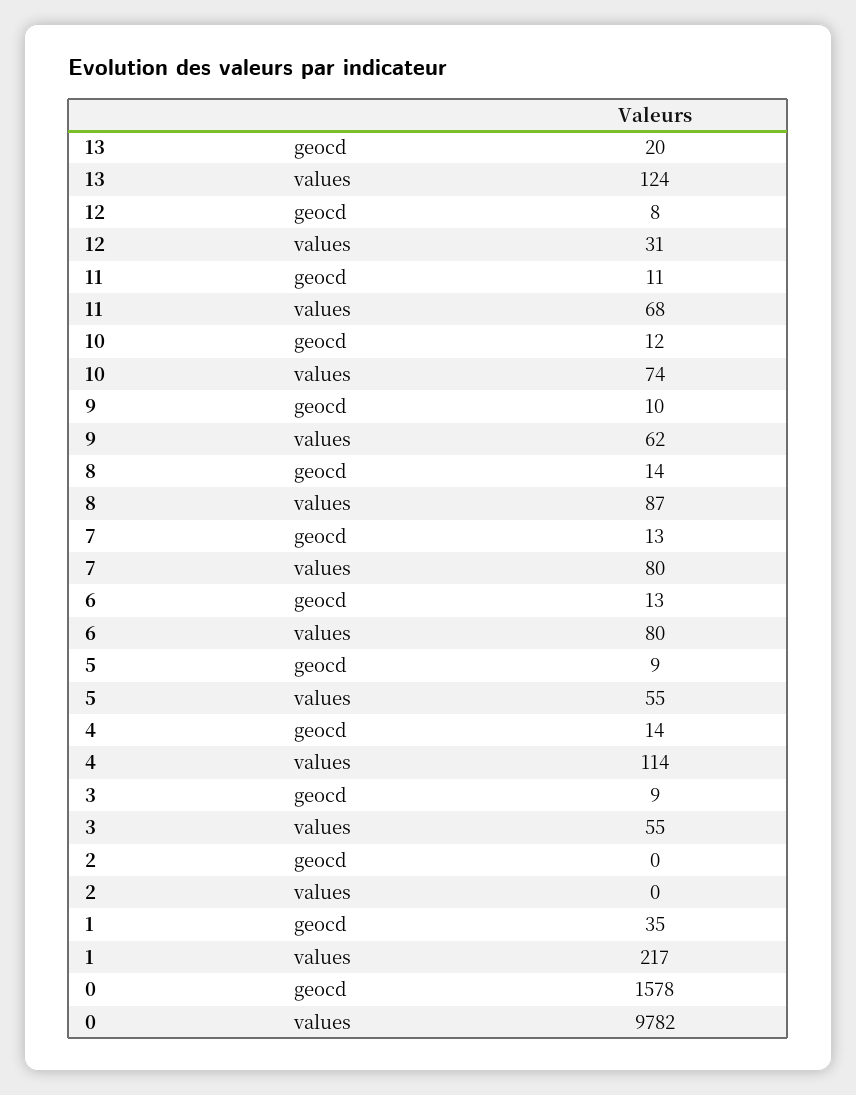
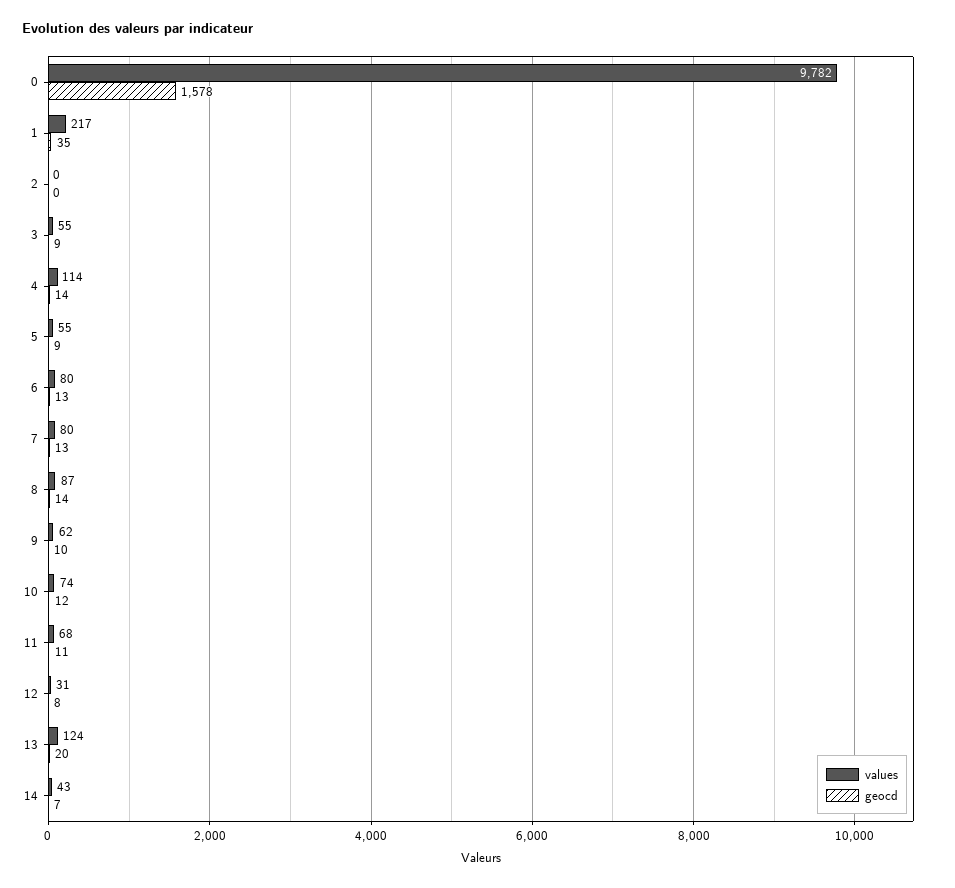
  {
    "geocd": {
      "13": 20,
      "12": 8,
      "11": 11,
      "10": 12,
      "9": 10,
      "8": 14,
      "7": 13,
      "6": 13,
      "5": 9,
      "4": 14,
      "3": 9,
      "2": 0,
      "1": 35,
-     "0": 1578
+     "0": 1578,
+     "14": 7
    },
    "values": {
      "13": 124,
      "12": 31,
      "11": 68,
      "10": 74,
      "9": 62,
      "8": 87,
      "7": 80,
      "6": 80,
      "5": 55,
      "4": 114,
      "3": 55,
      "2": 0,
      "1": 217,
-     "0": 9782
+     "0": 9782,
+     "14": 43
    }
  }

